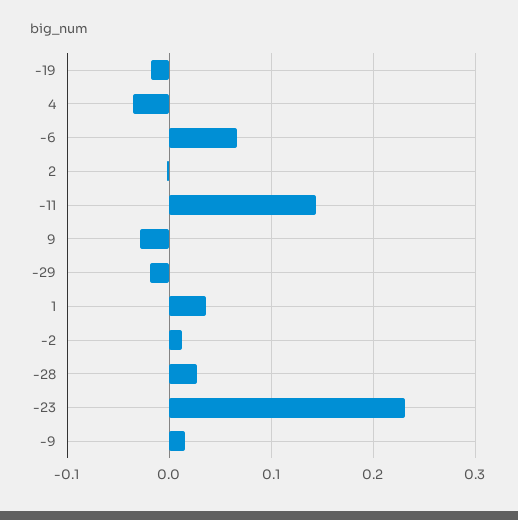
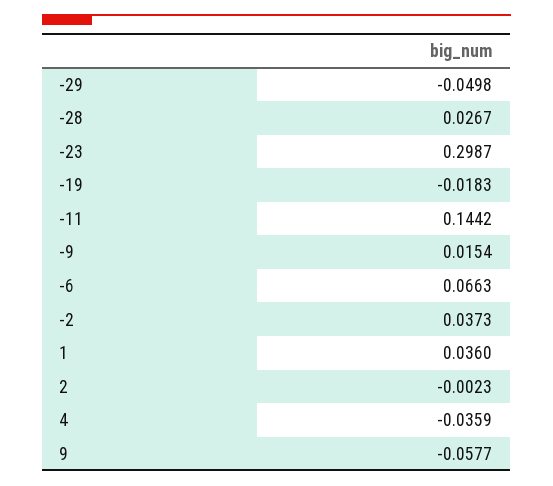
  {
    "-19": -0.0183,
    "4": -0.0359,
    "-6": 0.0663,
    "2": -0.0023,
    "-11": 0.1442,
-   "9": -0.03,
+   "9": -0.0577,
-   "-29": -0.02,
+   "-29": -0.0498,
    "1": 0.036,
-   "-2": 0.01,
+   "-2": 0.0373,
    "-28": 0.0267,
-   "-23": 0.23,
+   "-23": 0.2987,
    "-9": 0.0154
  }

